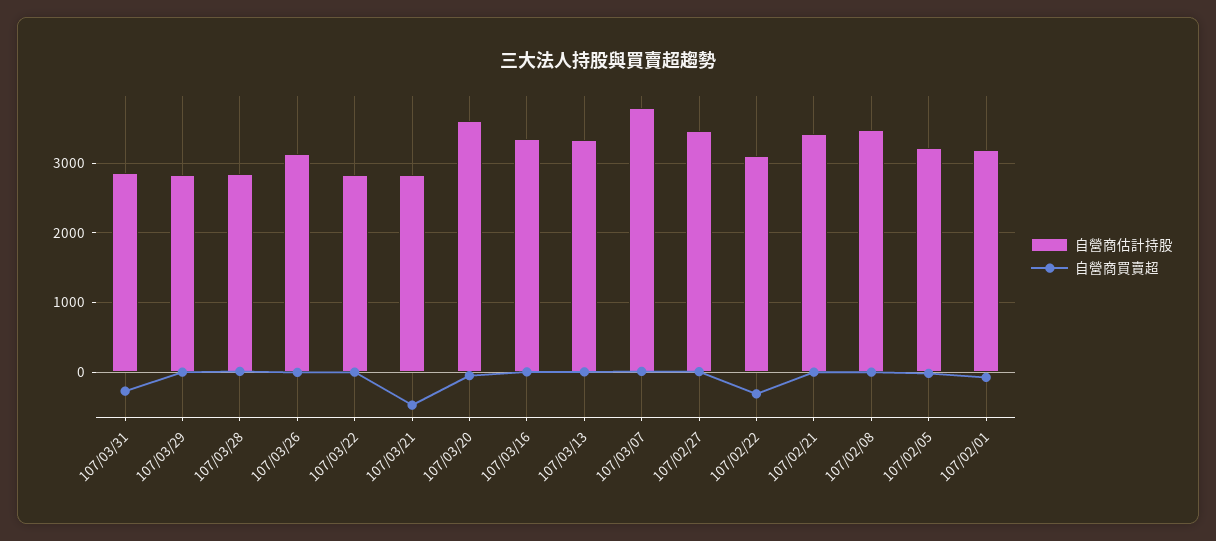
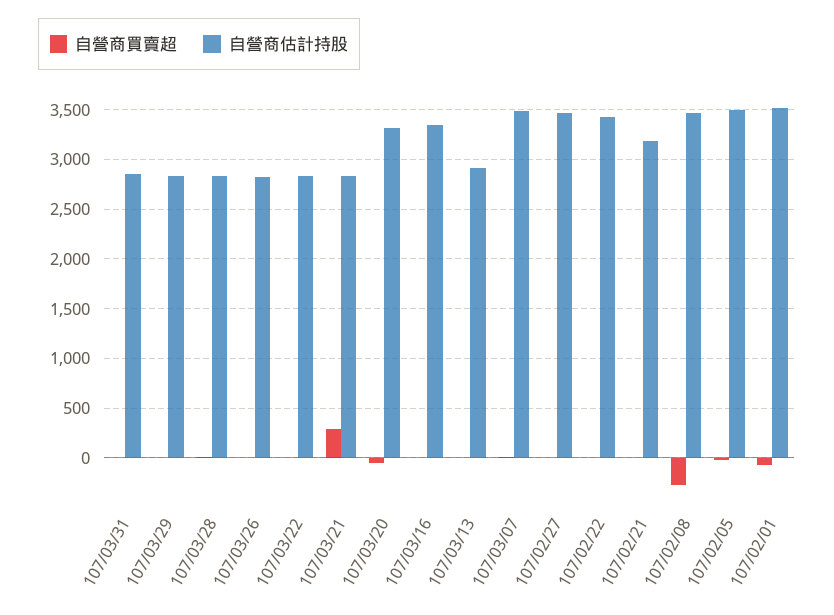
  {
    "自營商估計持股": {
      "107/03/31": 2900,
      "107/03/29": 2800,
      "107/03/28": 2800,
-     "107/03/26": 3100,
+     "107/03/26": 2800,
      "107/03/22": 2800,
      "107/03/21": 2800,
-     "107/03/20": 3600,
+     "107/03/20": 3300,
      "107/03/16": 3300,
-     "107/03/13": 3300,
+     "107/03/13": 2900,
-     "107/03/07": 3800,
+     "107/03/07": 3500,
      "107/02/27": 3500,
-     "107/02/22": 3100,
+     "107/02/22": 3400,
-     "107/02/21": 3400,
+     "107/02/21": 3200,
      "107/02/08": 3500,
-     "107/02/05": 3200,
+     "107/02/05": 3500,
-     "107/02/01": 3200
+     "107/02/01": 3500
    },
    "自營商買賣超": {
-     "107/03/31": -300,
+     "107/03/31": 0,
      "107/03/29": 0,
      "107/03/28": 0,
      "107/03/26": 0,
      "107/03/22": 0,
-     "107/03/21": -500,
+     "107/03/21": 300,
      "107/03/20": -100,
      "107/03/16": 0,
      "107/03/13": 0,
      "107/03/07": 0,
      "107/02/27": 0,
-     "107/02/22": -300,
+     "107/02/22": 0,
      "107/02/21": 0,
-     "107/02/08": 0,
+     "107/02/08": -300,
      "107/02/05": 0,
      "107/02/01": -100
    }
  }

